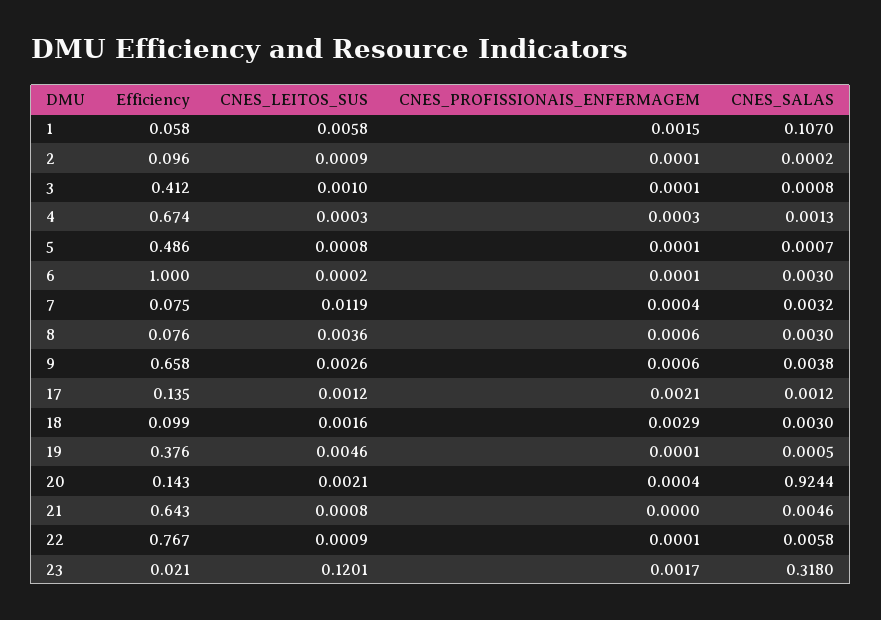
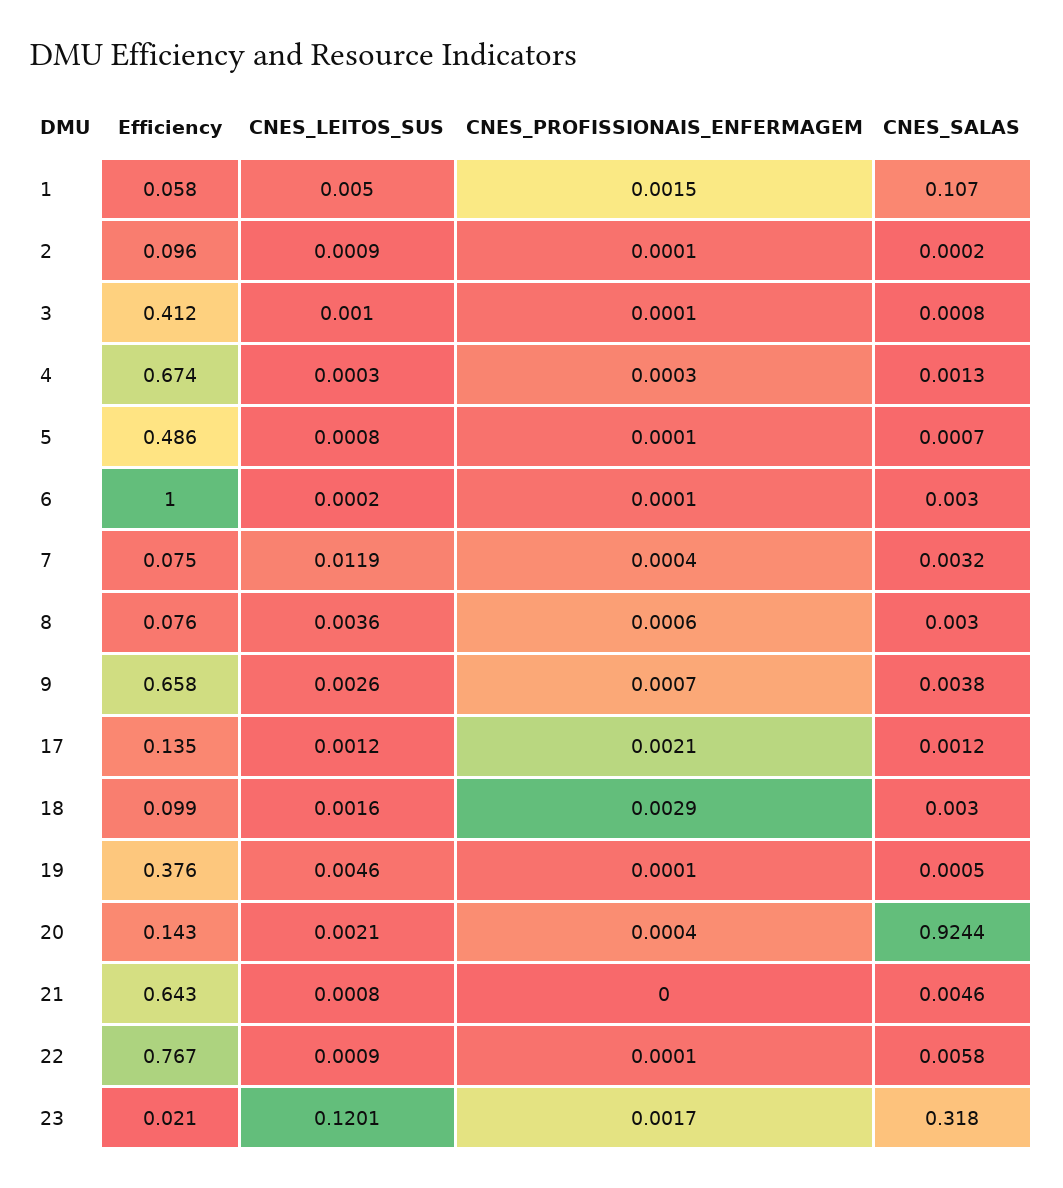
  {
    "Efficiency": {
      "1": 0.058,
      "2": 0.096,
      "3": 0.412,
      "4": 0.674,
      "5": 0.486,
      "6": 1,
      "7": 0.075,
      "8": 0.076,
      "9": 0.658,
      "17": 0.135,
      "18": 0.099,
      "19": 0.376,
      "20": 0.143,
      "21": 0.643,
      "22": 0.767,
      "23": 0.021
    },
    "CNES_LEITOS_SUS": {
-     "1": 0.0058,
+     "1": 0.005,
      "2": 0.0009,
      "3": 0.001,
      "4": 0.0003,
      "5": 0.0008,
      "6": 0.0002,
      "7": 0.0119,
      "8": 0.0036,
      "9": 0.0026,
      "17": 0.0012,
      "18": 0.0016,
      "19": 0.0046,
      "20": 0.0021,
      "21": 0.0008,
      "22": 0.0009,
      "23": 0.1201
    },
    "CNES_PROFISSIONAIS_ENFERMAGEM": {
      "1": 0.0015,
      "2": 0.0001,
      "3": 0.0001,
      "4": 0.0003,
      "5": 0.0001,
      "6": 0.0001,
      "7": 0.0004,
      "8": 0.0006,
-     "9": 0.0006,
+     "9": 0.0007,
      "17": 0.0021,
      "18": 0.0029,
      "19": 0.0001,
      "20": 0.0004,
      "21": 0,
      "22": 0.0001,
      "23": 0.0017
    },
    "CNES_SALAS": {
      "1": 0.107,
      "2": 0.0002,
      "3": 0.0008,
      "4": 0.0013,
      "5": 0.0007,
      "6": 0.003,
      "7": 0.0032,
      "8": 0.003,
      "9": 0.0038,
      "17": 0.0012,
      "18": 0.003,
      "19": 0.0005,
      "20": 0.9244,
      "21": 0.0046,
      "22": 0.0058,
      "23": 0.318
    }
  }

